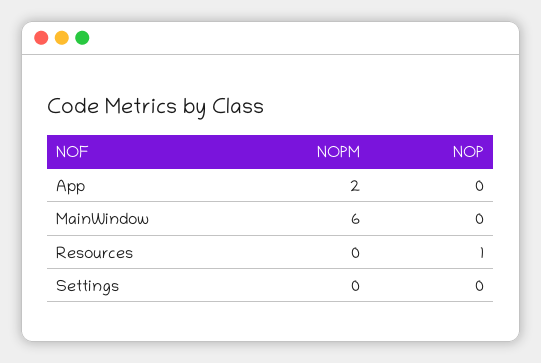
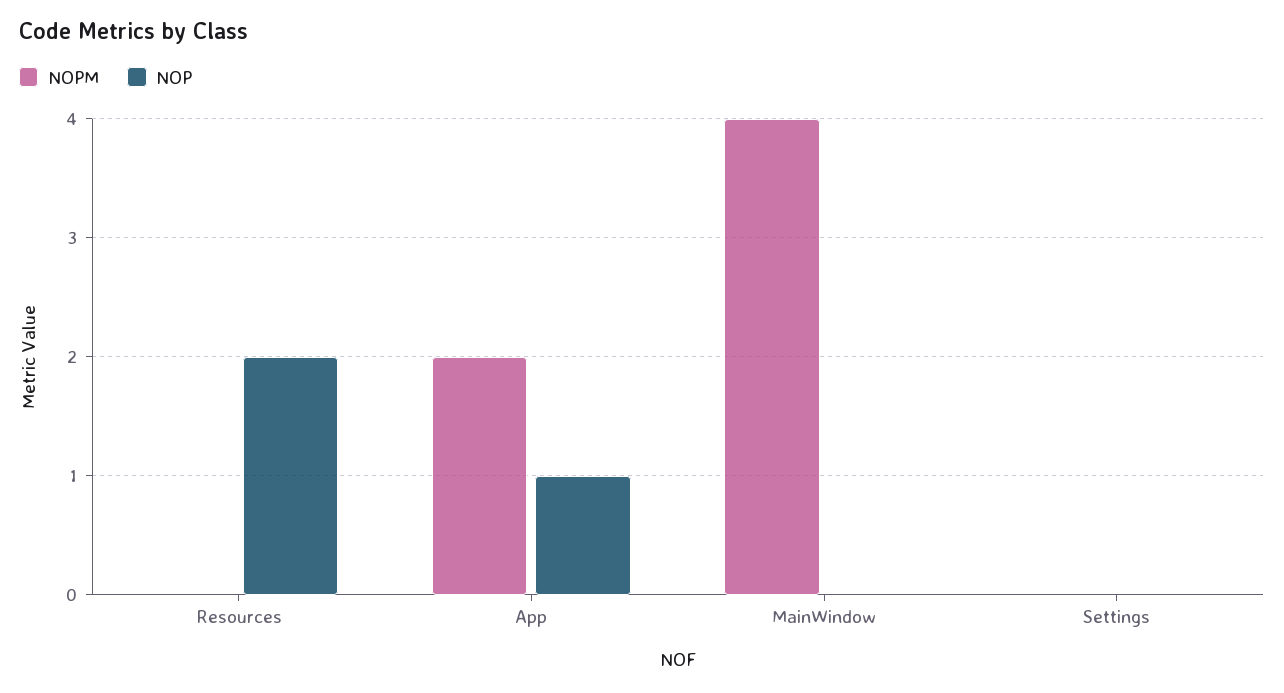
  {
    "NOPM": {
      "App": 2,
-     "MainWindow": 6,
+     "MainWindow": 4,
      "Resources": 0,
      "Settings": 0
    },
    "NOP": {
-     "App": 0,
+     "App": 1,
      "MainWindow": 0,
-     "Resources": 1,
+     "Resources": 2,
      "Settings": 0
    }
  }

